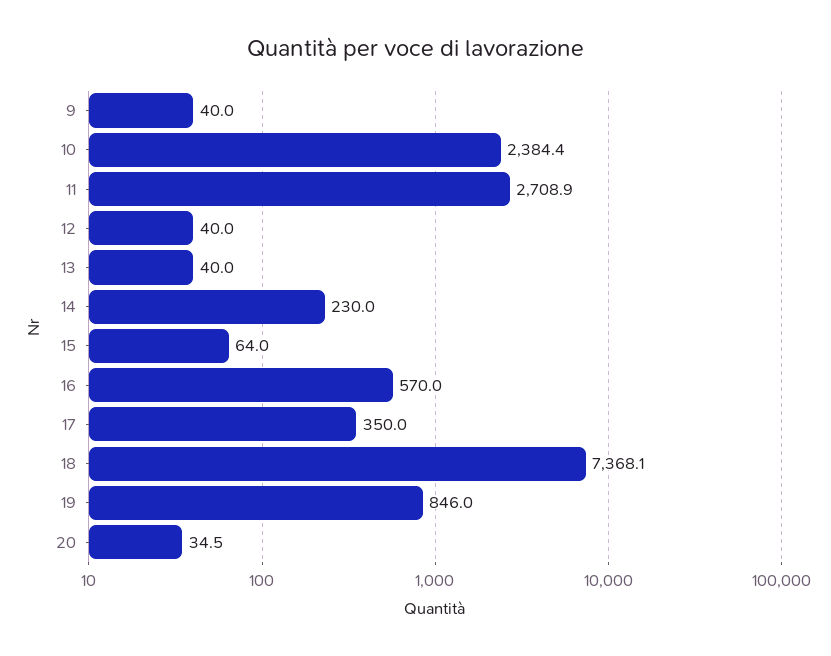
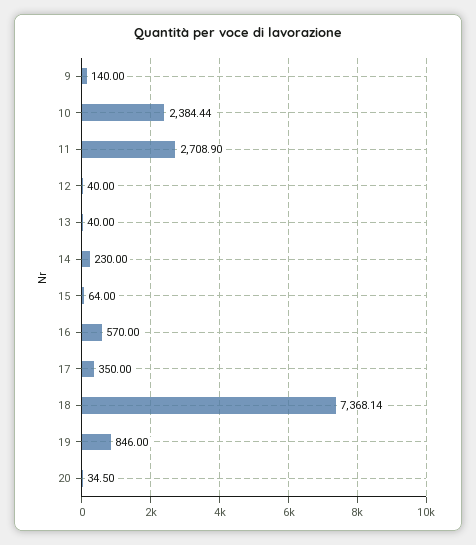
  {
-   "9": 40,
+   "9": 140,
    "10": 2384.44,
    "11": 2708.9,
    "12": 40,
    "13": 40,
    "14": 230,
    "15": 64,
    "16": 570,
    "17": 350,
    "18": 7368.14,
    "19": 846,
    "20": 34.5
  }

